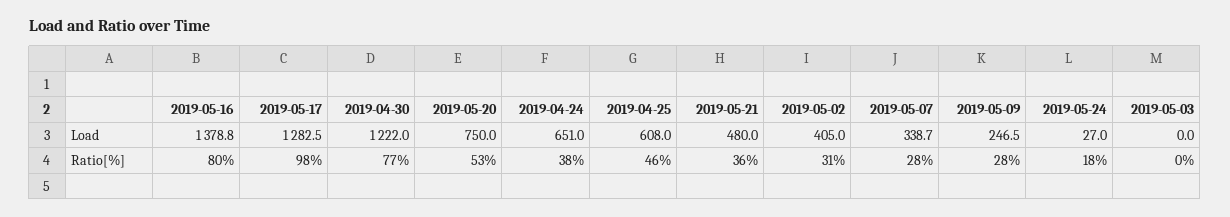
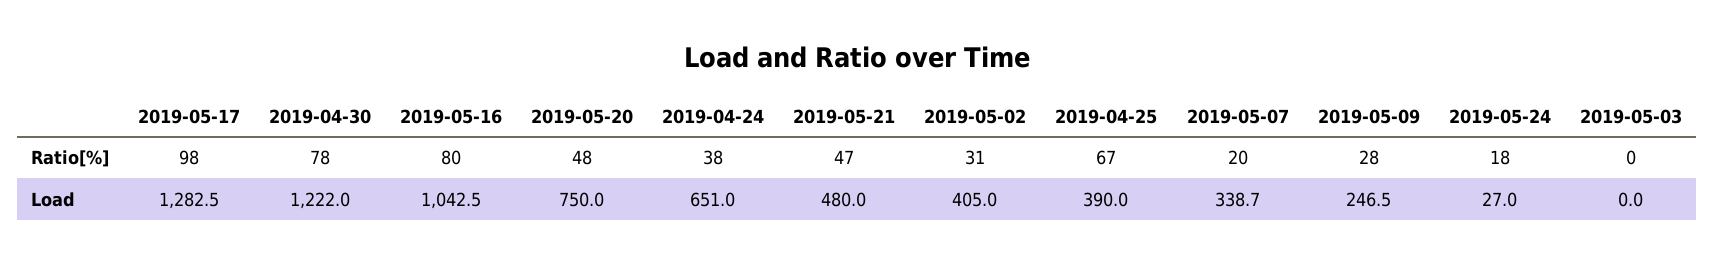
  {
    "2019-05-16": {
-     "Load": 1378.8,
+     "Load": 1042.5,
      "Ratio[%]": 80
    },
    "2019-05-17": {
      "Load": 1282.5,
      "Ratio[%]": 98
    },
    "2019-04-30": {
      "Load": 1222,
-     "Ratio[%]": 77
+     "Ratio[%]": 78
    },
    "2019-05-20": {
      "Load": 750,
-     "Ratio[%]": 53
+     "Ratio[%]": 48
    },
    "2019-04-24": {
      "Load": 651,
      "Ratio[%]": 38
    },
    "2019-04-25": {
-     "Load": 608,
+     "Load": 390,
-     "Ratio[%]": 46
+     "Ratio[%]": 67
    },
    "2019-05-21": {
      "Load": 480,
-     "Ratio[%]": 36
+     "Ratio[%]": 47
    },
    "2019-05-02": {
      "Load": 405,
      "Ratio[%]": 31
    },
    "2019-05-07": {
      "Load": 338.7,
-     "Ratio[%]": 28
+     "Ratio[%]": 20
    },
    "2019-05-09": {
      "Load": 246.5,
      "Ratio[%]": 28
    },
    "2019-05-24": {
      "Load": 27,
      "Ratio[%]": 18
    },
    "2019-05-03": {
      "Load": 0,
      "Ratio[%]": 0
    }
  }

